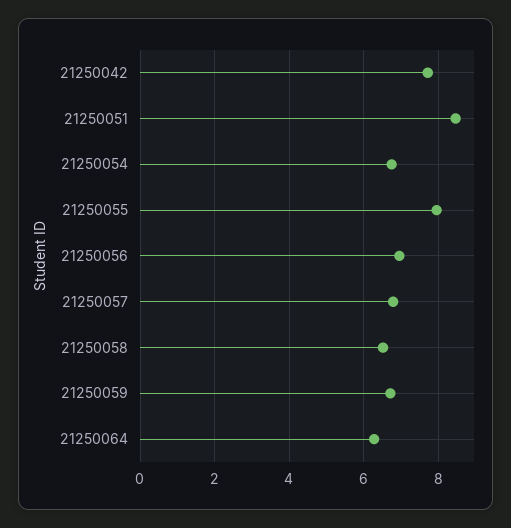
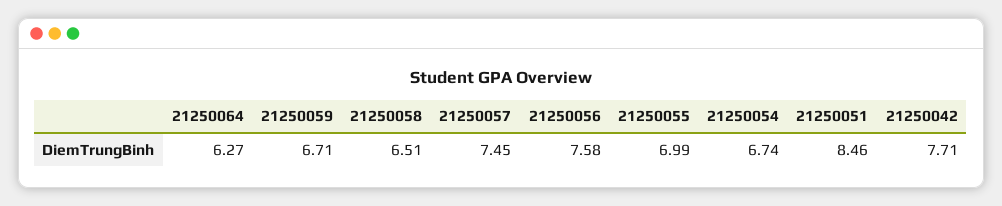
  {
    "21250042": 7.71,
    "21250051": 8.46,
    "21250054": 6.74,
-   "21250055": 8,
+   "21250055": 6.99,
-   "21250056": 7,
+   "21250056": 7.58,
-   "21250057": 6.8,
+   "21250057": 7.45,
    "21250058": 6.51,
    "21250059": 6.71,
    "21250064": 6.27
  }

